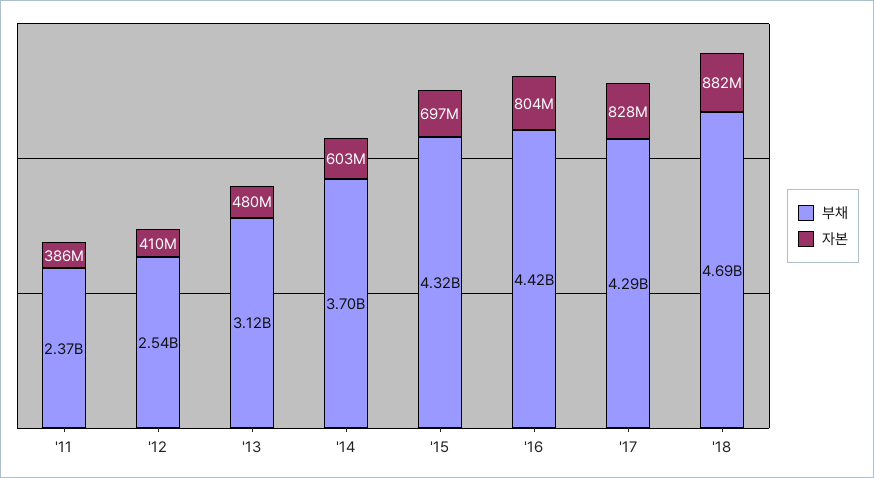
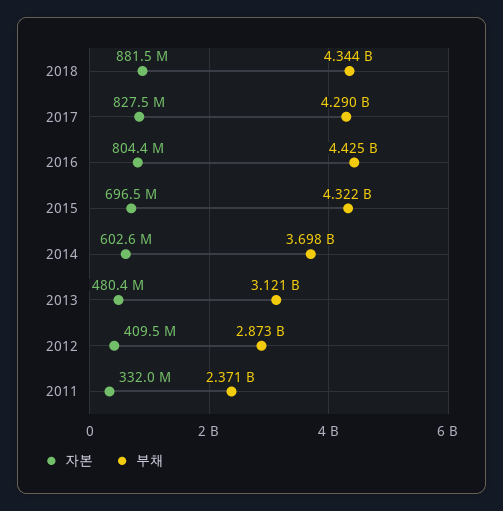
  {
    "부채": {
      "'11": 2371000000,
-     "'12": 2540000000,
+     "'12": 2873000000,
      "'13": 3121000000,
      "'14": 3698000000,
      "'15": 4322000000,
      "'16": 4425000000,
      "'17": 4290000000,
-     "'18": 4690000000
+     "'18": 4344000000
    },
    "자본": {
-     "'11": 386000000,
+     "'11": 332000000,
      "'12": 409500000,
      "'13": 480400000,
      "'14": 602600000,
      "'15": 696500000,
      "'16": 804400000,
      "'17": 827500000,
      "'18": 881500000
    }
  }

